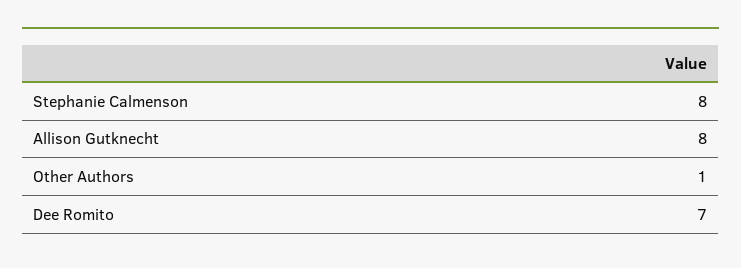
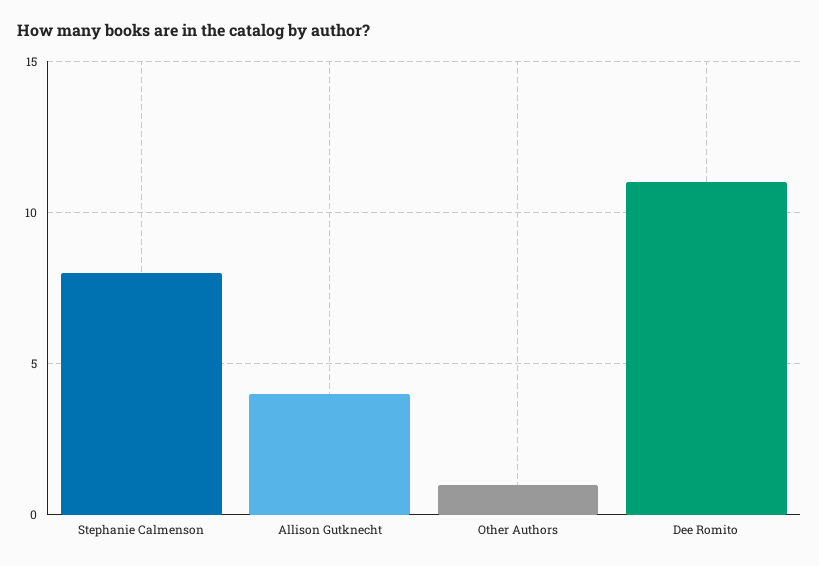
  {
    "Stephanie Calmenson": 8,
-   "Allison Gutknecht": 8,
+   "Allison Gutknecht": 4,
    "Other Authors": 1,
-   "Dee Romito": 7
+   "Dee Romito": 11
  }

